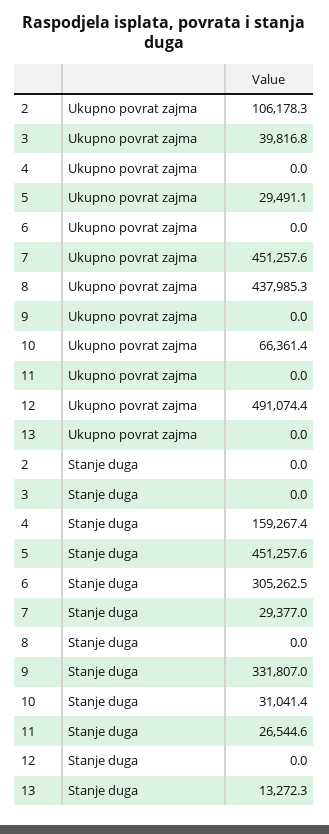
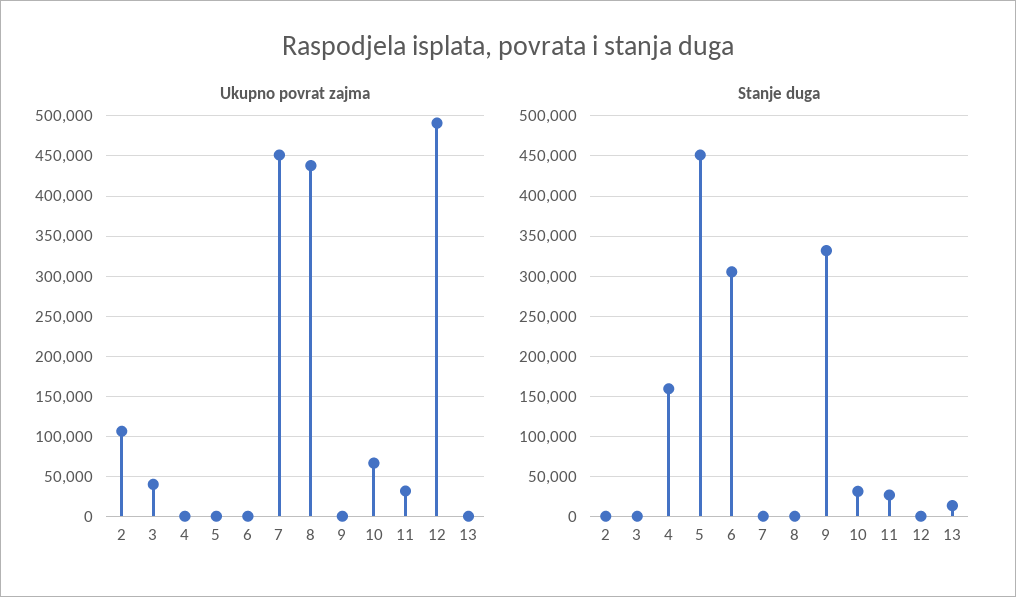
  {
    "Ukupno povrat zajma": {
      "2": 106178.3,
      "3": 39816.8,
      "4": 0,
-     "5": 29491.1,
+     "5": 0,
      "6": 0,
      "7": 451257.6,
      "8": 437985.3,
      "9": 0,
      "10": 66361.4,
-     "11": 0,
+     "11": 30000,
      "12": 491074.4,
      "13": 0
    },
    "Stanje duga": {
      "2": 0,
      "3": 0,
      "4": 159267.4,
      "5": 451257.6,
      "6": 305262.5,
-     "7": 29377,
+     "7": 0,
      "8": 0,
      "9": 331807,
      "10": 31041.4,
      "11": 26544.6,
      "12": 0,
      "13": 13272.3
    }
  }

